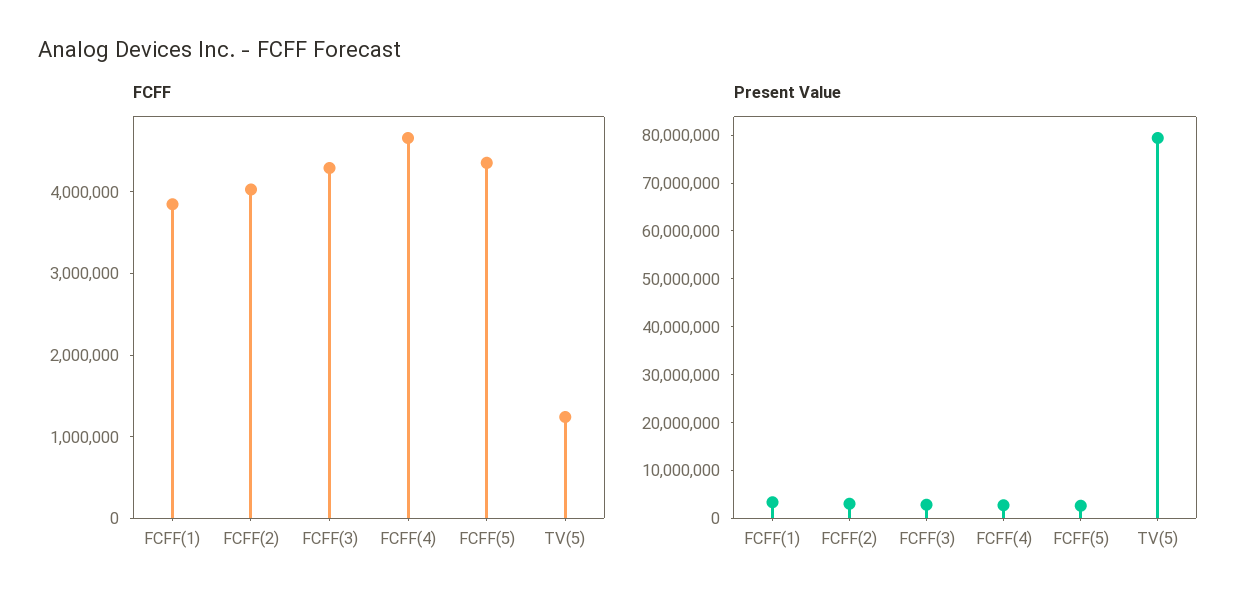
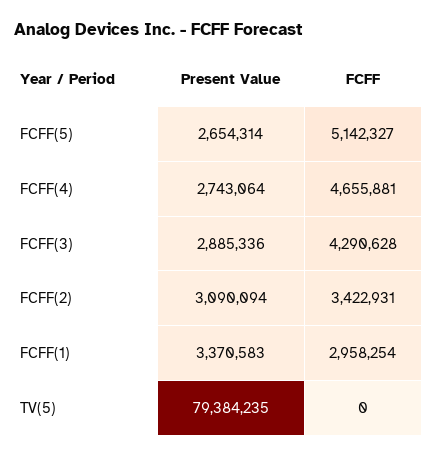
  {
    "FCFF": {
-     "FCFF(1)": 3800000,
+     "FCFF(1)": 2958254,
-     "FCFF(2)": 4000000,
+     "FCFF(2)": 3422931,
      "FCFF(3)": 4290628,
      "FCFF(4)": 4655881,
-     "FCFF(5)": 4400000,
+     "FCFF(5)": 5142327,
-     "TV(5)": 1200000
+     "TV(5)": 0
    },
    "Present Value": {
      "FCFF(1)": 3370583,
      "FCFF(2)": 3090094,
      "FCFF(3)": 2885336,
      "FCFF(4)": 2743064,
      "FCFF(5)": 2654314,
      "TV(5)": 79384235
    }
  }

